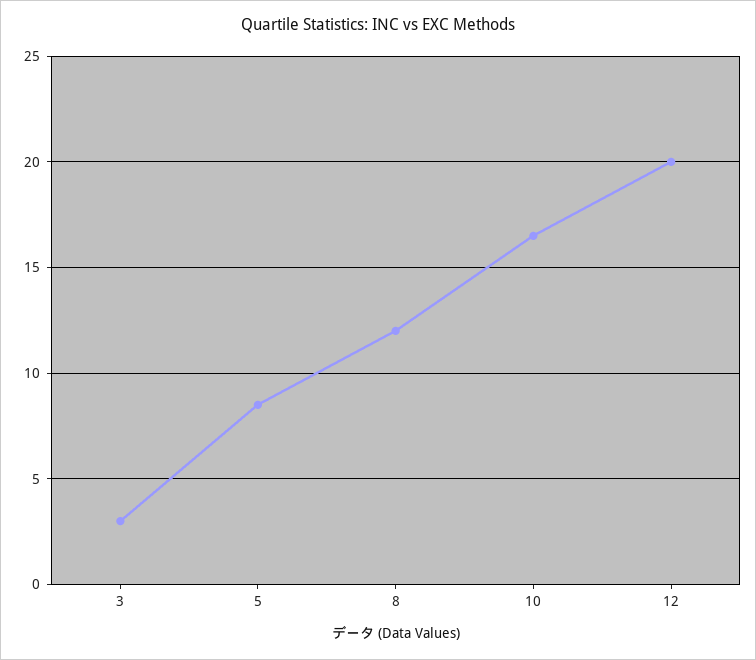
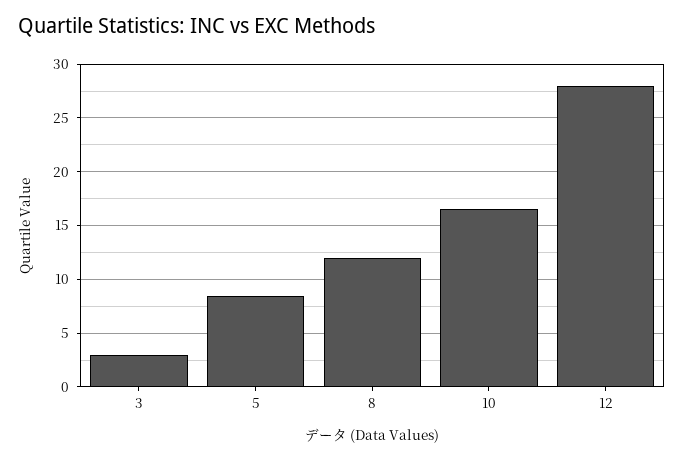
  {
    "3": 3,
    "5": 8.5,
    "8": 12,
    "10": 16.5,
-   "12": 20
+   "12": 28
  }

